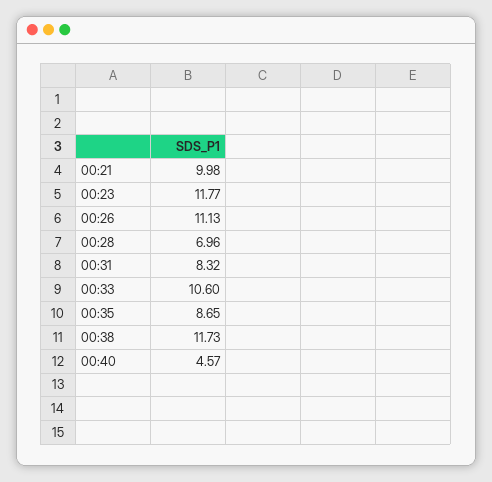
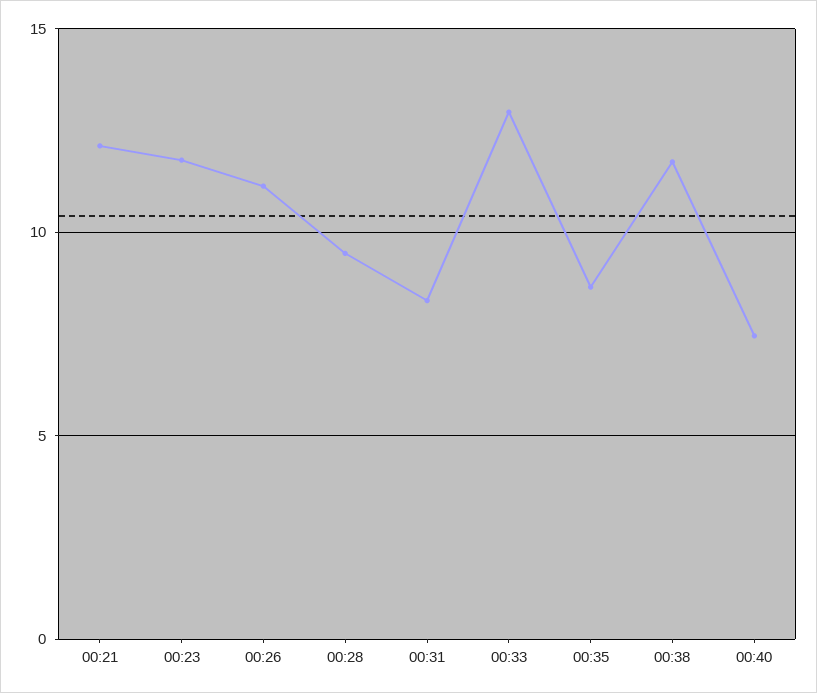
  {
-   "00:21": 9.98,
+   "00:21": 12,
    "00:23": 11.77,
    "00:26": 11.13,
-   "00:28": 6.96,
+   "00:28": 9.5,
    "00:31": 8.32,
-   "00:33": 10.6,
+   "00:33": 13,
    "00:35": 8.65,
    "00:38": 11.73,
-   "00:40": 4.57
+   "00:40": 7.5
  }

